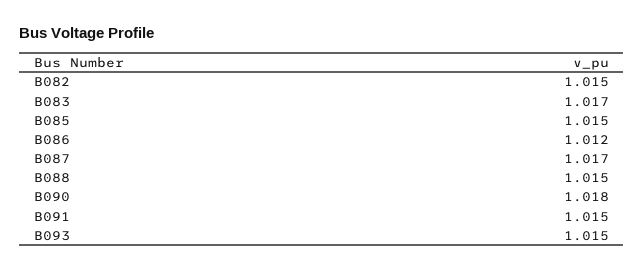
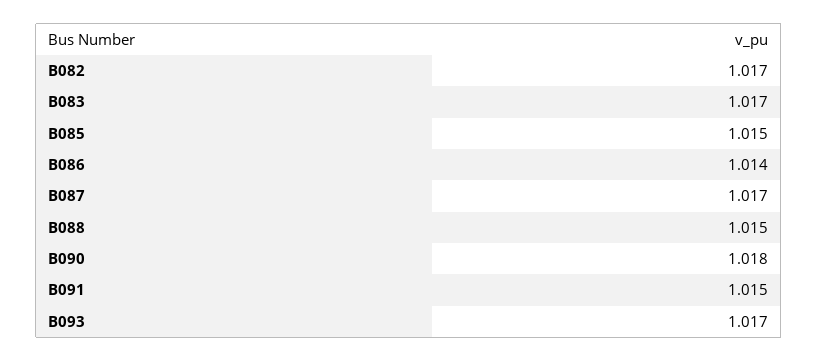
  {
-   "B082": 1.015,
+   "B082": 1.017,
    "B083": 1.017,
    "B085": 1.015,
-   "B086": 1.012,
+   "B086": 1.014,
    "B087": 1.017,
    "B088": 1.015,
    "B090": 1.018,
    "B091": 1.015,
-   "B093": 1.015
+   "B093": 1.017
  }

